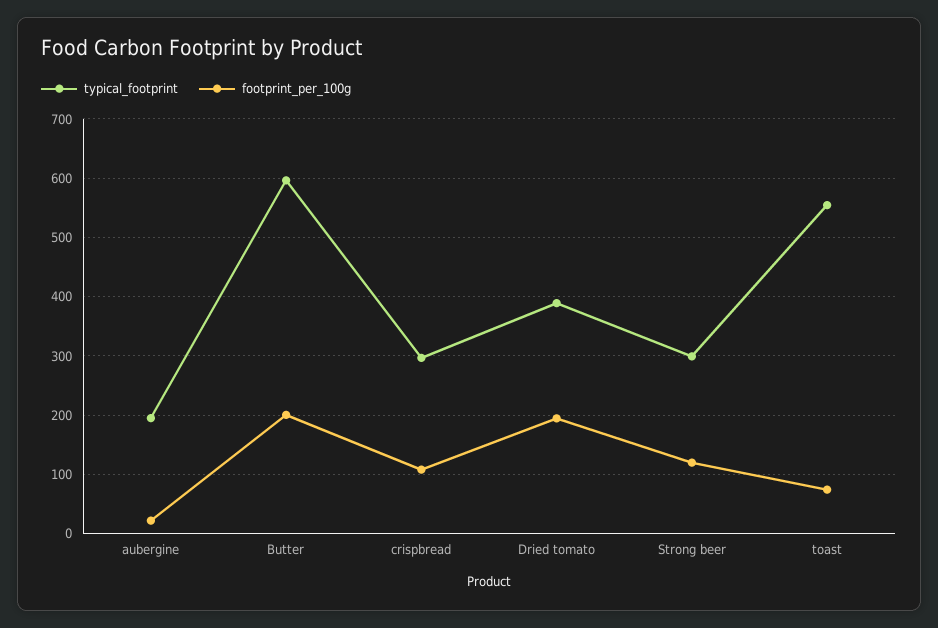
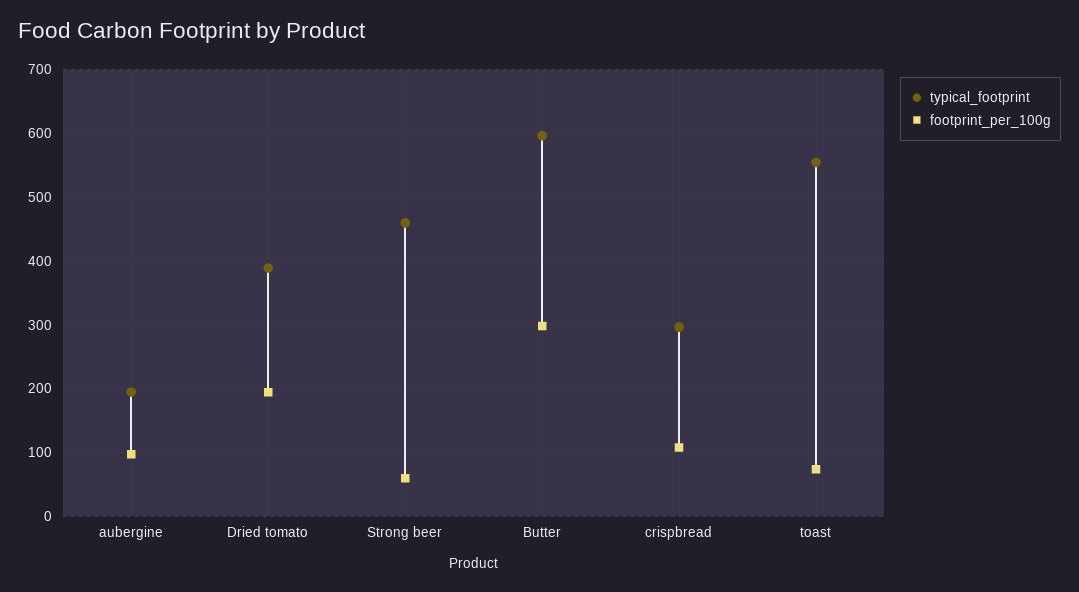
  {
    "typical_footprint": {
      "aubergine": 190,
      "Butter": 600,
      "crispbread": 300,
      "Dried tomato": 390,
-     "Strong beer": 300,
+     "Strong beer": 460,
      "toast": 550
    },
    "footprint_per_100g": {
-     "aubergine": 20,
+     "aubergine": 100,
-     "Butter": 200,
+     "Butter": 300,
      "crispbread": 110,
      "Dried tomato": 190,
-     "Strong beer": 120,
+     "Strong beer": 60,
      "toast": 70
    }
  }

